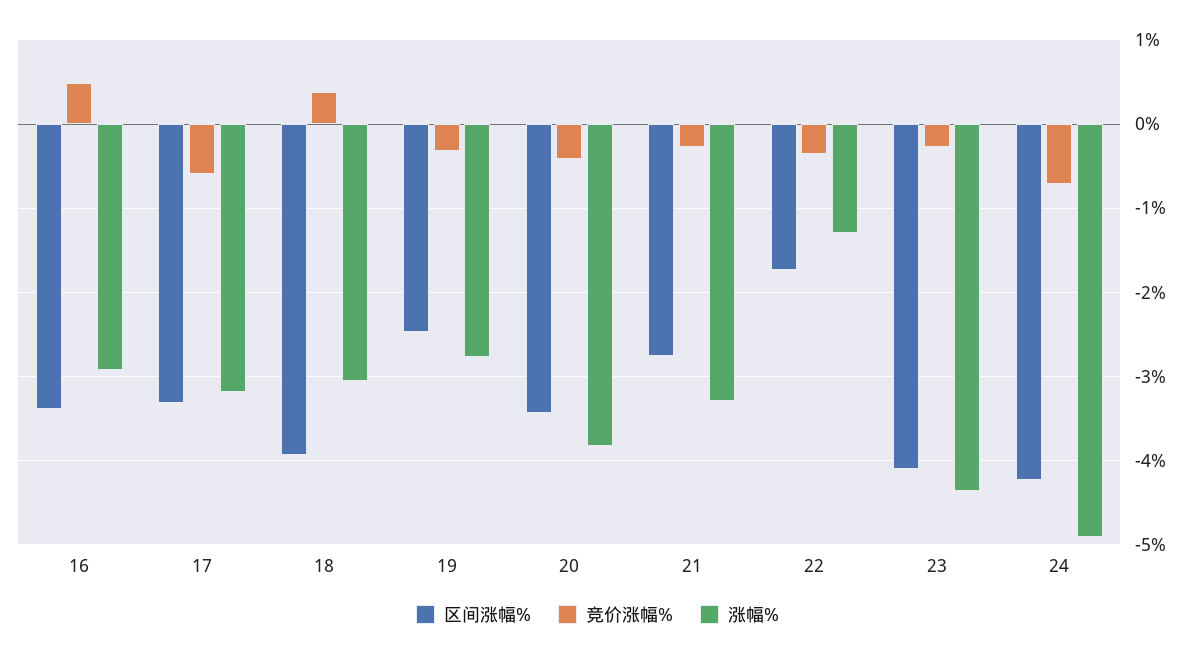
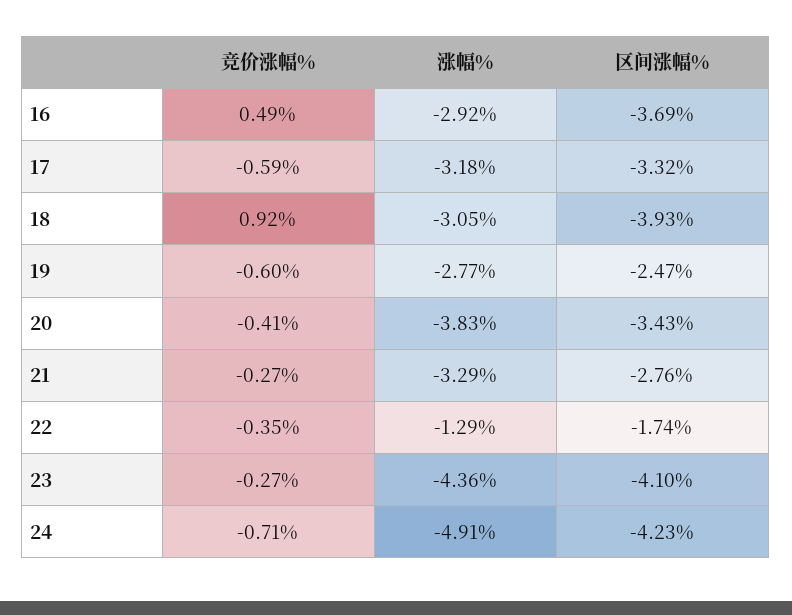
  {
    "区间涨幅%": {
-     "16": -3.4,
+     "16": -3.69,
      "17": -3.32,
      "18": -3.93,
      "19": -2.47,
      "20": -3.43,
      "21": -2.76,
      "22": -1.74,
      "23": -4.1,
      "24": -4.23
    },
    "竞价涨幅%": {
      "16": 0.49,
      "17": -0.59,
-     "18": 0.4,
+     "18": 0.92,
-     "19": -0.3,
+     "19": -0.6,
      "20": -0.41,
      "21": -0.27,
      "22": -0.35,
      "23": -0.27,
      "24": -0.71
    },
    "涨幅%": {
      "16": -2.92,
      "17": -3.18,
      "18": -3.05,
      "19": -2.77,
      "20": -3.83,
      "21": -3.29,
      "22": -1.29,
      "23": -4.36,
      "24": -4.91
    }
  }

